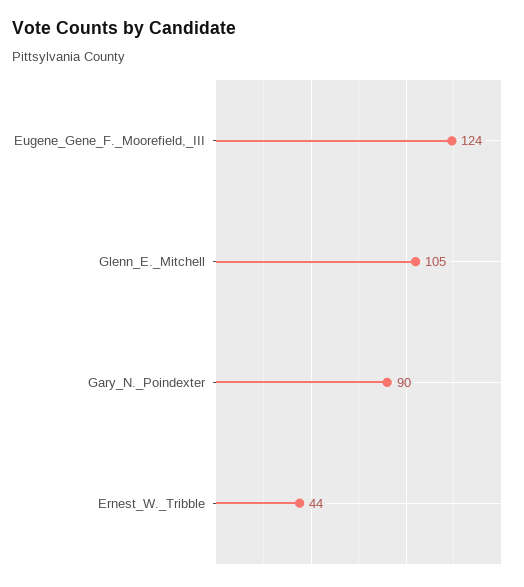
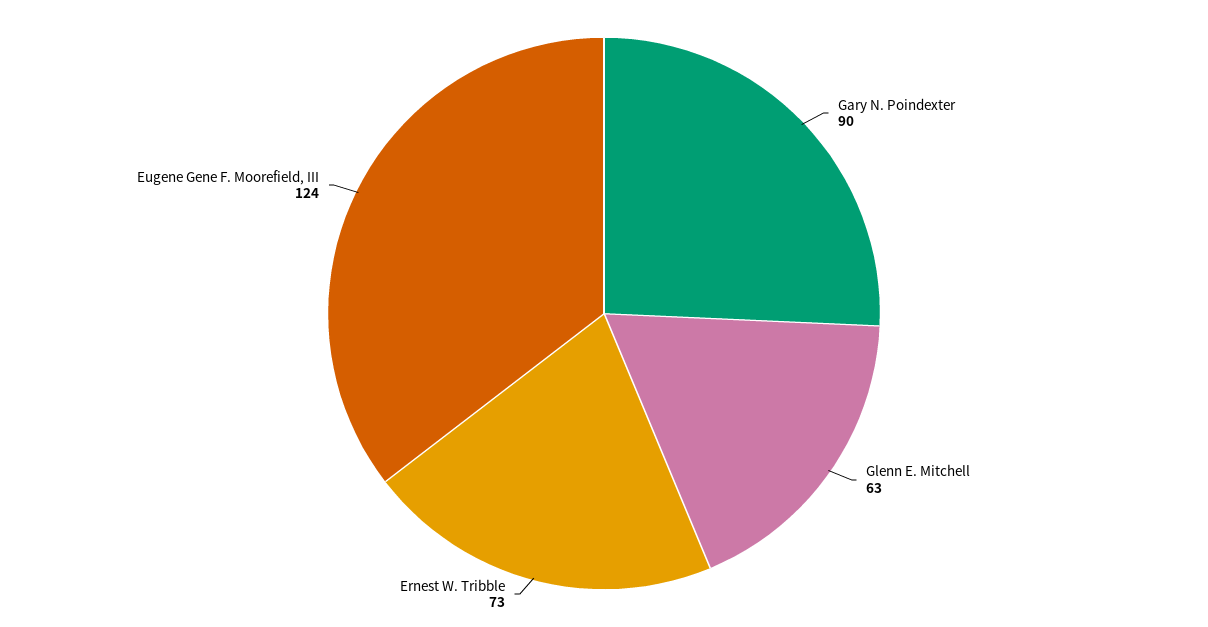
  {
    "Eugene_Gene_F._Moorefield,_III": 124,
-   "Glenn_E._Mitchell": 105,
+   "Glenn_E._Mitchell": 63,
    "Gary_N._Poindexter": 90,
-   "Ernest_W._Tribble": 44
+   "Ernest_W._Tribble": 73
  }

